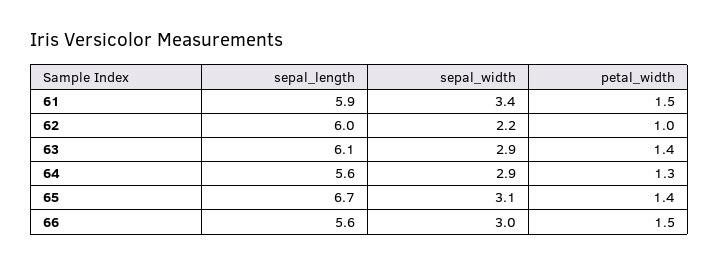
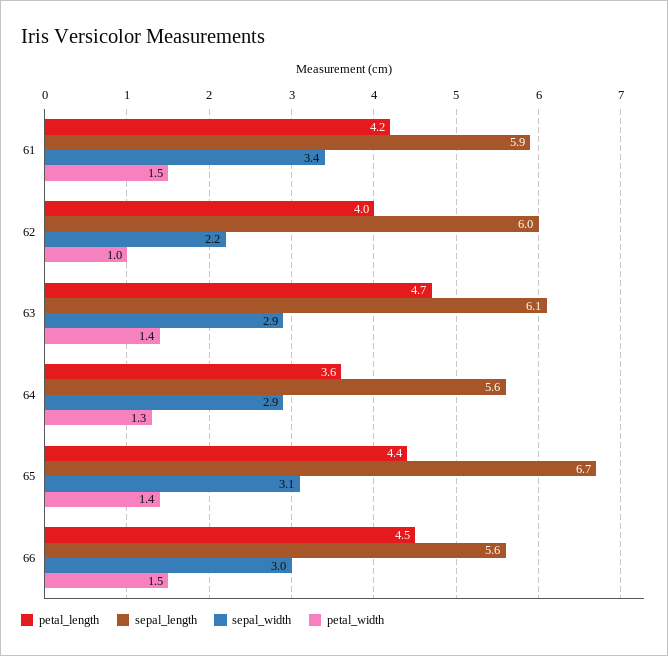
  {
    "sepal_length": {
      "61": 5.9,
      "62": 6,
      "63": 6.1,
      "64": 5.6,
      "65": 6.7,
      "66": 5.6
    },
    "sepal_width": {
      "61": 3.4,
      "62": 2.2,
      "63": 2.9,
      "64": 2.9,
      "65": 3.1,
      "66": 3
    },
    "petal_width": {
      "61": 1.5,
      "62": 1,
      "63": 1.4,
      "64": 1.3,
      "65": 1.4,
      "66": 1.5
-   }
+   },
+   "petal_length": {
+     "61": 4.2,
+     "62": 4,
+     "63": 4.7,
+     "64": 3.6,
+     "65": 4.4,
+     "66": 4.5
+   }
  }

